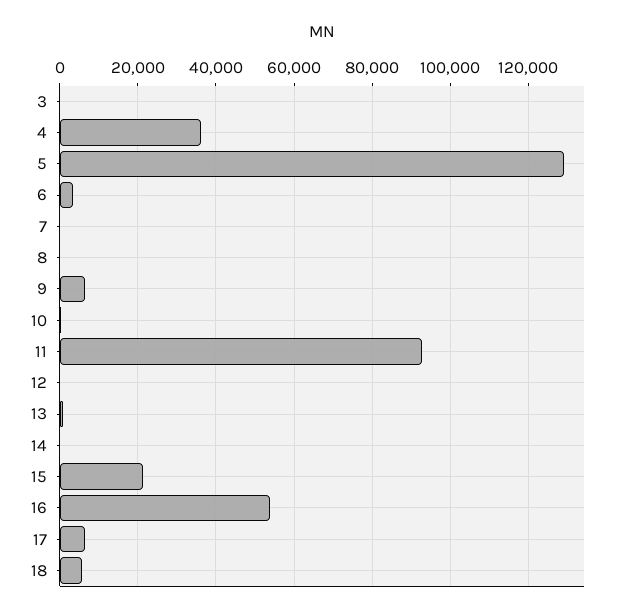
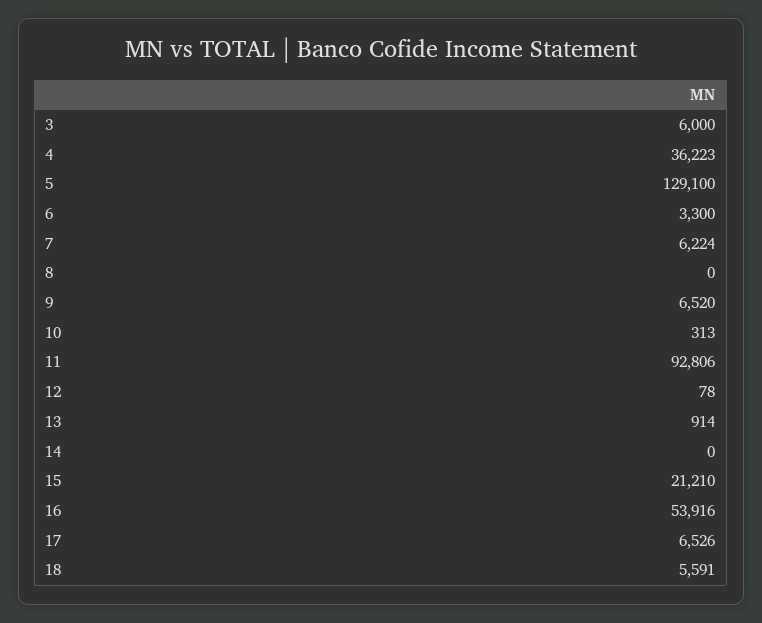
  {
-   "3": 0,
+   "3": 6000,
    "4": 36223,
    "5": 129100,
    "6": 3300,
-   "7": 0,
+   "7": 6224,
    "8": 0,
    "9": 6520,
    "10": 313,
    "11": 92806,
    "12": 78,
    "13": 914,
    "14": 0,
    "15": 21210,
    "16": 53916,
    "17": 6526,
    "18": 5591
  }

